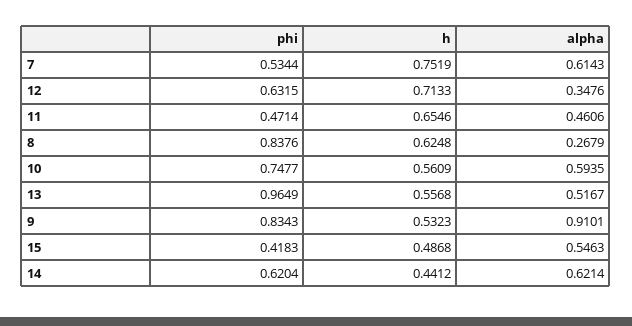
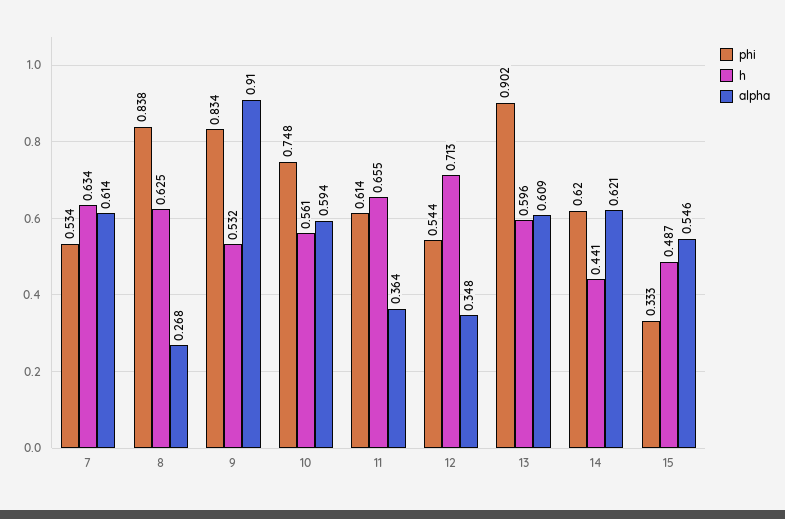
  {
    "phi": {
      "7": 0.5344,
-     "12": 0.6315,
+     "12": 0.544,
-     "11": 0.4714,
+     "11": 0.614,
      "8": 0.8376,
      "10": 0.7477,
-     "13": 0.9649,
+     "13": 0.902,
      "9": 0.8343,
-     "15": 0.4183,
+     "15": 0.333,
      "14": 0.6204
    },
    "h": {
-     "7": 0.7519,
+     "7": 0.634,
      "12": 0.7133,
      "11": 0.6546,
      "8": 0.6248,
      "10": 0.5609,
-     "13": 0.5568,
+     "13": 0.596,
      "9": 0.5323,
      "15": 0.4868,
      "14": 0.4412
    },
    "alpha": {
      "7": 0.6143,
      "12": 0.3476,
-     "11": 0.4606,
+     "11": 0.364,
      "8": 0.2679,
      "10": 0.5935,
-     "13": 0.5167,
+     "13": 0.609,
      "9": 0.9101,
      "15": 0.5463,
      "14": 0.6214
    }
  }

